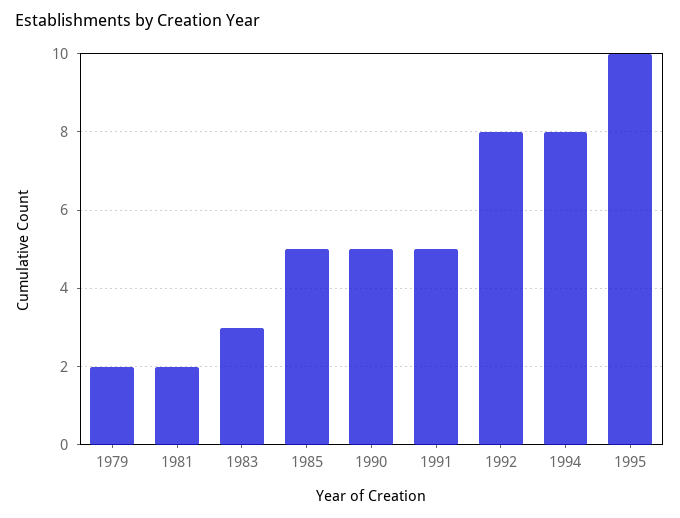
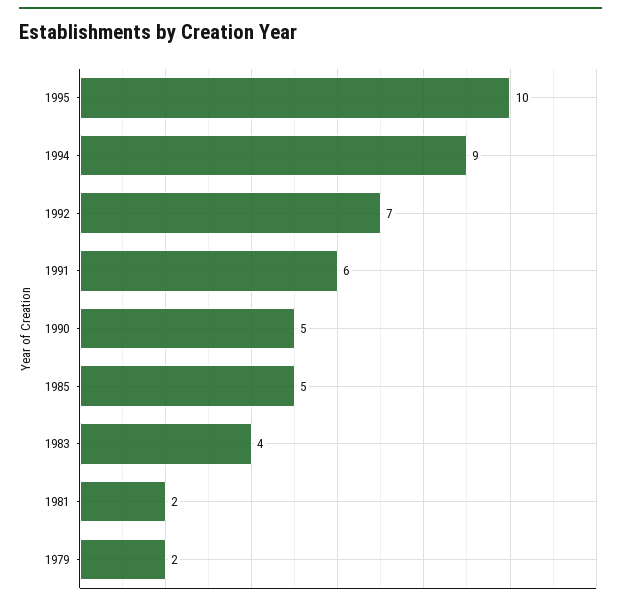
  {
    "1979": 2,
    "1981": 2,
-   "1983": 3,
+   "1983": 4,
    "1985": 5,
    "1990": 5,
-   "1991": 5,
+   "1991": 6,
-   "1992": 8,
+   "1992": 7,
-   "1994": 8,
+   "1994": 9,
    "1995": 10
  }

